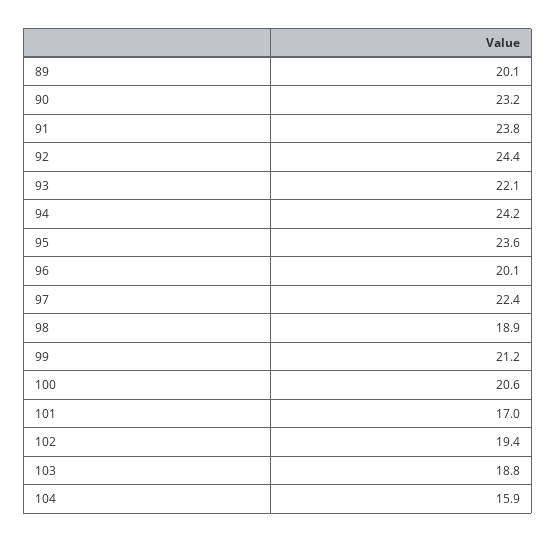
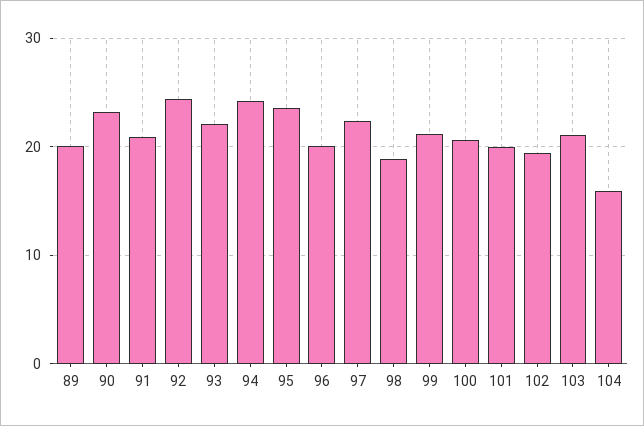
  {
    "89": 20.1,
    "90": 23.2,
-   "91": 23.8,
+   "91": 21,
    "92": 24.4,
    "93": 22.1,
    "94": 24.2,
    "95": 23.6,
    "96": 20.1,
    "97": 22.4,
    "98": 18.9,
    "99": 21.2,
    "100": 20.6,
-   "101": 17,
+   "101": 20,
    "102": 19.4,
-   "103": 18.8,
+   "103": 21,
    "104": 15.9
  }

